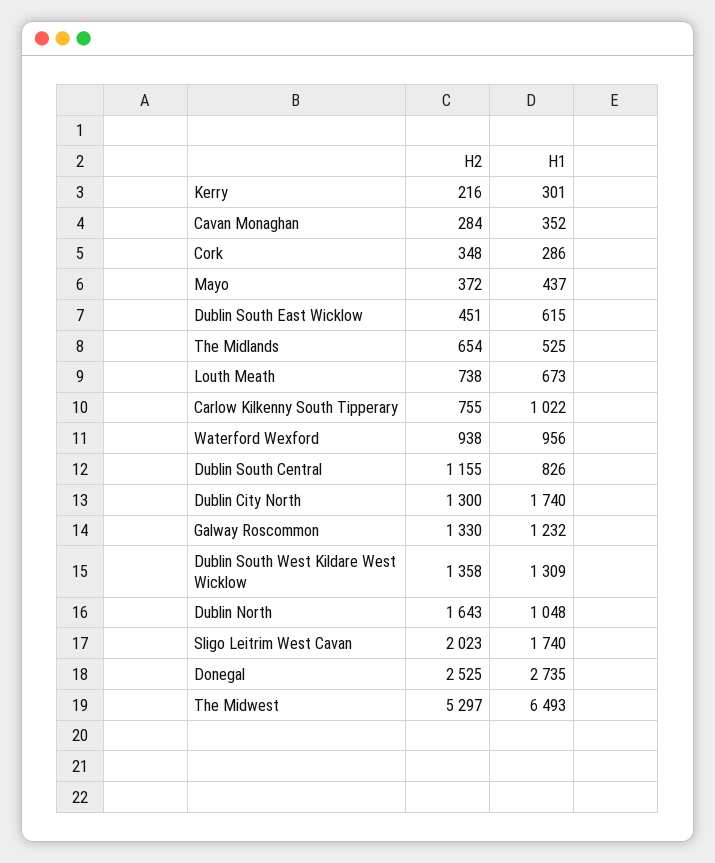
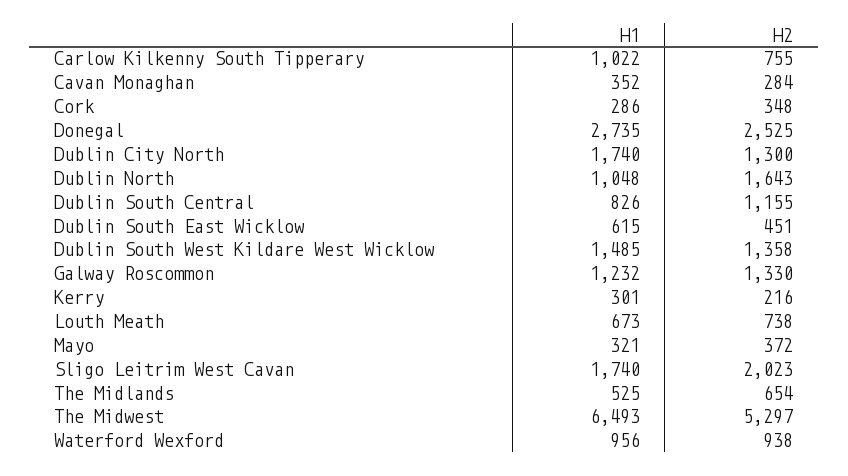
  {
    "H2": {
      "Kerry": 216,
      "Cavan Monaghan": 284,
      "Cork": 348,
      "Mayo": 372,
      "Dublin South East Wicklow": 451,
      "The Midlands": 654,
      "Louth Meath": 738,
      "Carlow Kilkenny South Tipperary": 755,
      "Waterford Wexford": 938,
      "Dublin South Central": 1155,
      "Dublin City North": 1300,
      "Galway Roscommon": 1330,
      "Dublin South West Kildare West Wicklow": 1358,
      "Dublin North": 1643,
      "Sligo Leitrim West Cavan": 2023,
      "Donegal": 2525,
      "The Midwest": 5297
    },
    "H1": {
      "Kerry": 301,
      "Cavan Monaghan": 352,
      "Cork": 286,
-     "Mayo": 437,
+     "Mayo": 321,
      "Dublin South East Wicklow": 615,
      "The Midlands": 525,
      "Louth Meath": 673,
      "Carlow Kilkenny South Tipperary": 1022,
      "Waterford Wexford": 956,
      "Dublin South Central": 826,
      "Dublin City North": 1740,
      "Galway Roscommon": 1232,
-     "Dublin South West Kildare West Wicklow": 1309,
+     "Dublin South West Kildare West Wicklow": 1485,
      "Dublin North": 1048,
      "Sligo Leitrim West Cavan": 1740,
      "Donegal": 2735,
      "The Midwest": 6493
    }
  }

